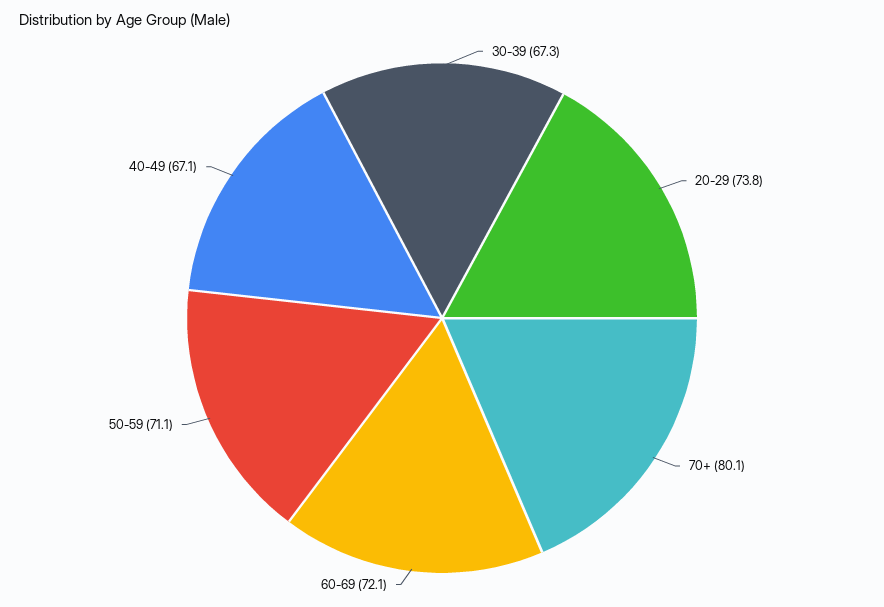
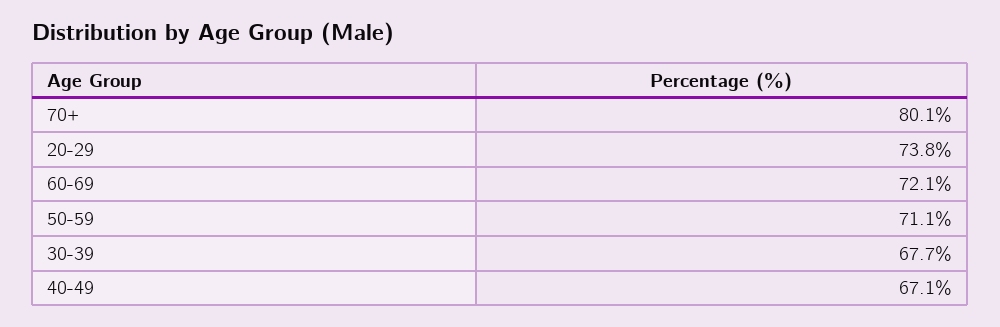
  {
-   "30-39": 67.3,
+   "30-39": 67.7,
    "20-29": 73.8,
    "70+": 80.1,
    "60-69": 72.1,
    "50-59": 71.1,
    "40-49": 67.1
  }

